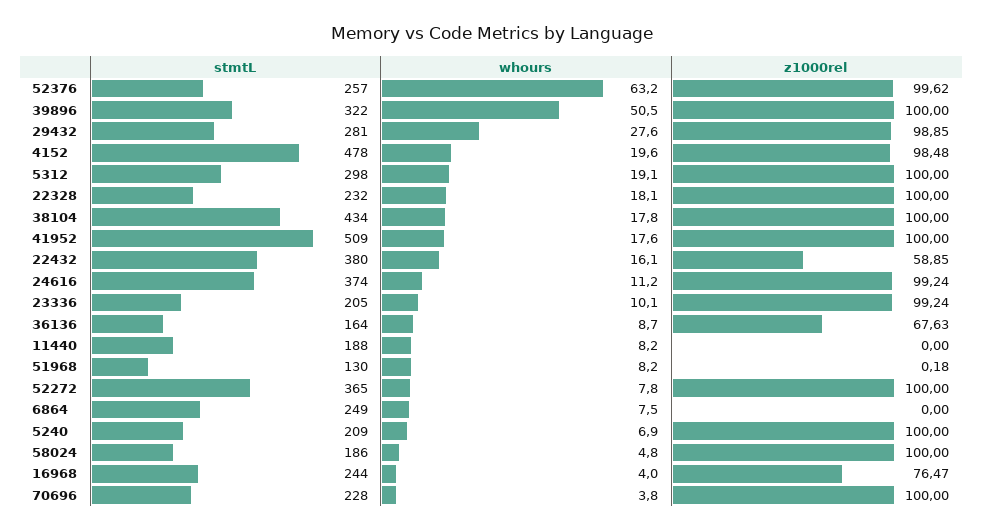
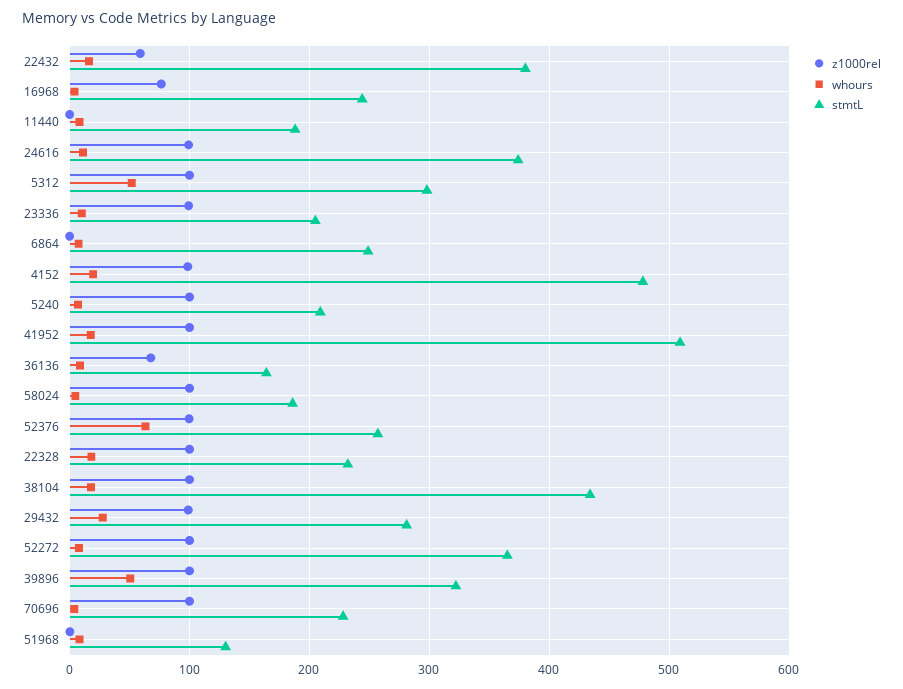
  {
    "stmtL": {
      "52376": 257,
      "39896": 322,
      "29432": 281,
      "4152": 478,
      "5312": 298,
      "22328": 232,
      "38104": 434,
      "41952": 509,
      "22432": 380,
      "24616": 374,
      "23336": 205,
      "36136": 164,
      "11440": 188,
      "51968": 130,
      "52272": 365,
      "6864": 249,
      "5240": 209,
      "58024": 186,
      "16968": 244,
      "70696": 228
    },
    "whours": {
      "52376": 63.2,
      "39896": 50.5,
      "29432": 27.6,
      "4152": 19.6,
-     "5312": 19.1,
+     "5312": 50,
      "22328": 18.1,
      "38104": 17.8,
      "41952": 17.6,
      "22432": 16.1,
      "24616": 11.2,
      "23336": 10.1,
      "36136": 8.7,
      "11440": 8.2,
      "51968": 8.2,
      "52272": 7.8,
      "6864": 7.5,
      "5240": 6.9,
      "58024": 4.8,
      "16968": 4,
      "70696": 3.8
    },
    "z1000rel": {
      "52376": 99.62,
      "39896": 100,
      "29432": 98.85,
      "4152": 98.48,
      "5312": 100,
      "22328": 100,
      "38104": 100,
      "41952": 100,
      "22432": 58.85,
      "24616": 99.24,
      "23336": 99.24,
      "36136": 67.63,
      "11440": 0,
      "51968": 0.18,
      "52272": 100,
      "6864": 0,
      "5240": 100,
      "58024": 100,
      "16968": 76.47,
      "70696": 100
    }
  }

